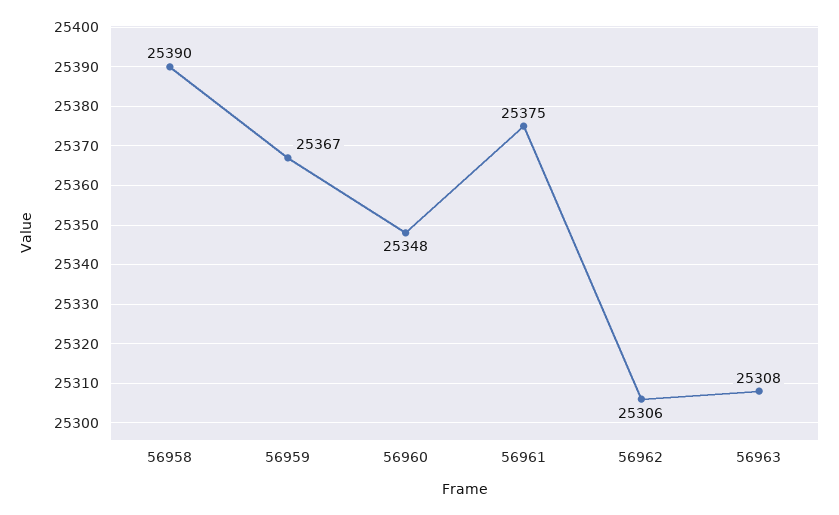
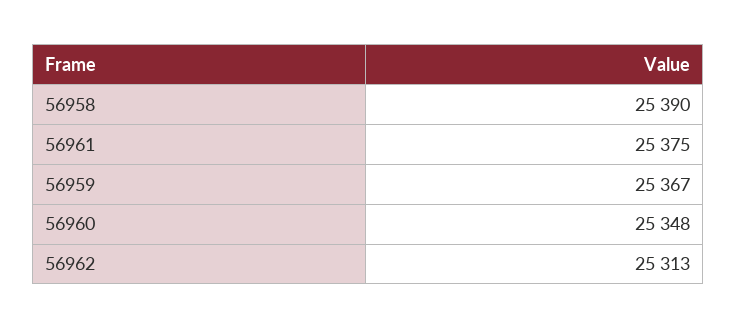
  {
    "56958": 25390,
    "56959": 25367,
    "56960": 25348,
    "56961": 25375,
-   "56962": 25306,
+   "56962": 25313
-   "56963": 25308
  }

